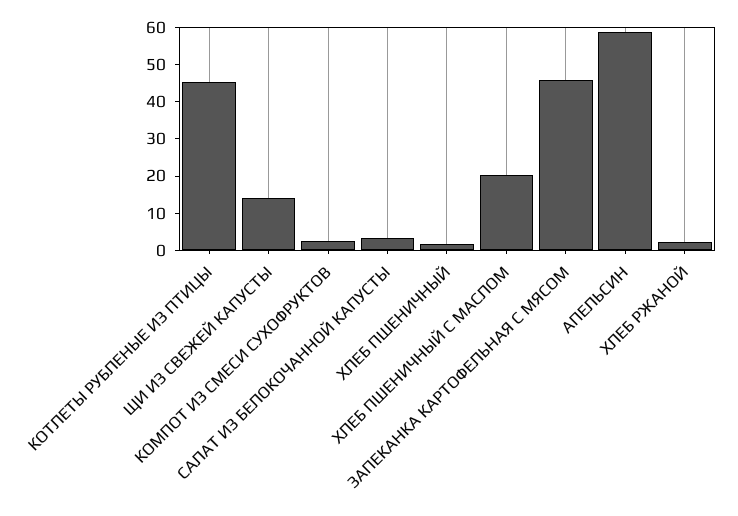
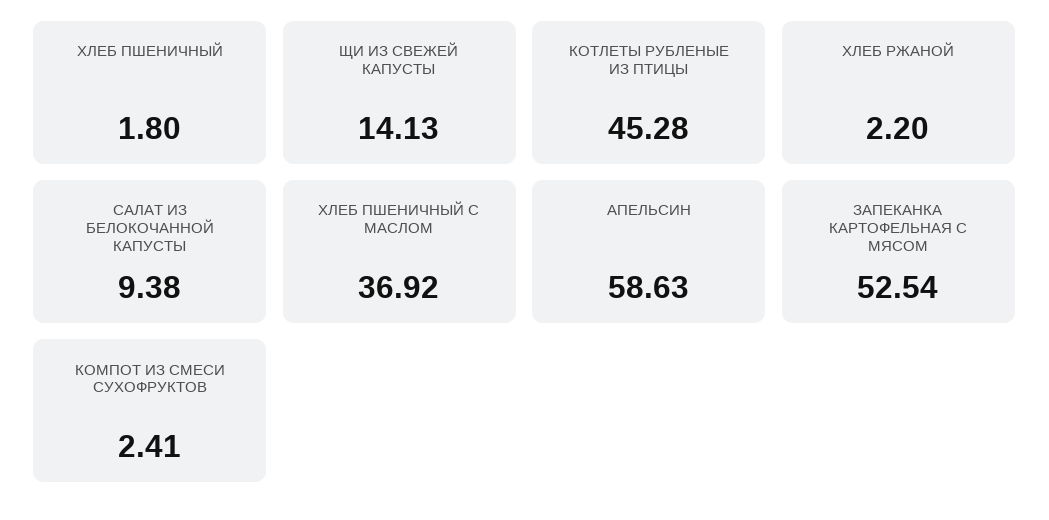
  {
    "КОТЛЕТЫ РУБЛЕНЫЕ ИЗ ПТИЦЫ": 45.28,
    "ЩИ ИЗ СВЕЖЕЙ КАПУСТЫ": 14.13,
    "КОМПОТ ИЗ СМЕСИ СУХОФРУКТОВ": 2.41,
-   "САЛАТ ИЗ БЕЛОКОЧАННОЙ КАПУСТЫ": 2.5,
+   "САЛАТ ИЗ БЕЛОКОЧАННОЙ КАПУСТЫ": 9.38,
    "ХЛЕБ ПШЕНИЧНЫЙ": 1.8,
-   "ХЛЕБ ПШЕНИЧНЫЙ С МАСЛОМ": 20,
+   "ХЛЕБ ПШЕНИЧНЫЙ С МАСЛОМ": 36.92,
-   "ЗАПЕКАНКА КАРТОФЕЛЬНАЯ С МЯСОМ": 45,
+   "ЗАПЕКАНКА КАРТОФЕЛЬНАЯ С МЯСОМ": 52.54,
    "АПЕЛЬСИН": 58.63,
    "ХЛЕБ РЖАНОЙ": 2.2
  }

